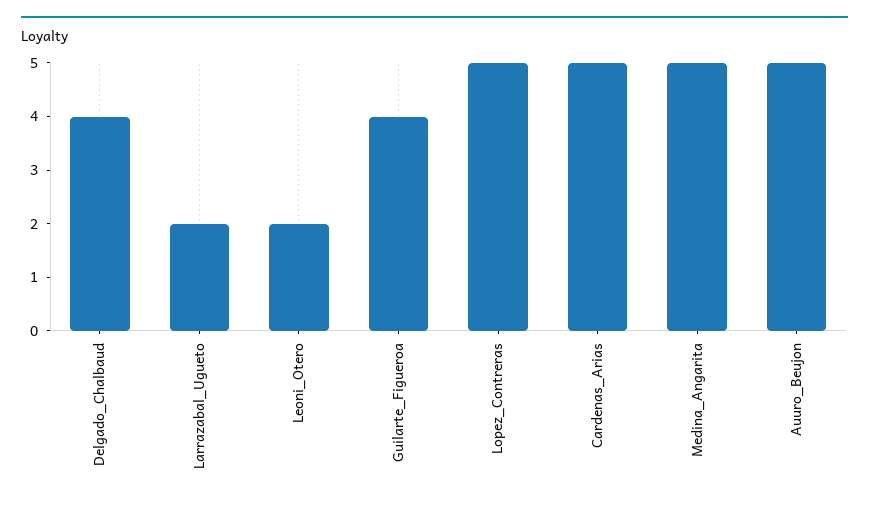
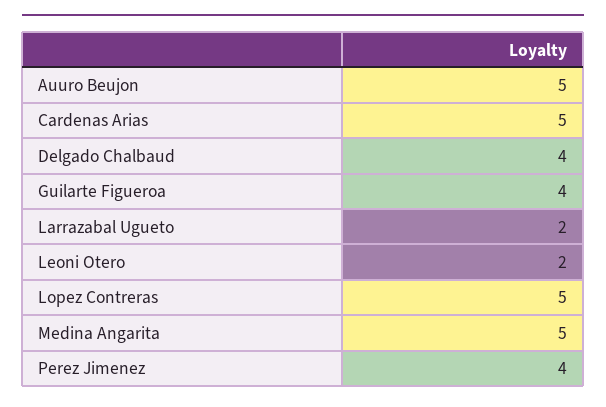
  {
    "Delgado_Chalbaud": 4,
    "Larrazabal_Ugueto": 2,
    "Leoni_Otero": 2,
    "Guilarte_Figueroa": 4,
    "Lopez_Contreras": 5,
    "Cardenas_Arias": 5,
    "Medina_Angarita": 5,
-   "Auuro_Beujon": 5
+   "Auuro_Beujon": 5,
+   "Perez Jimenez": 4
  }

